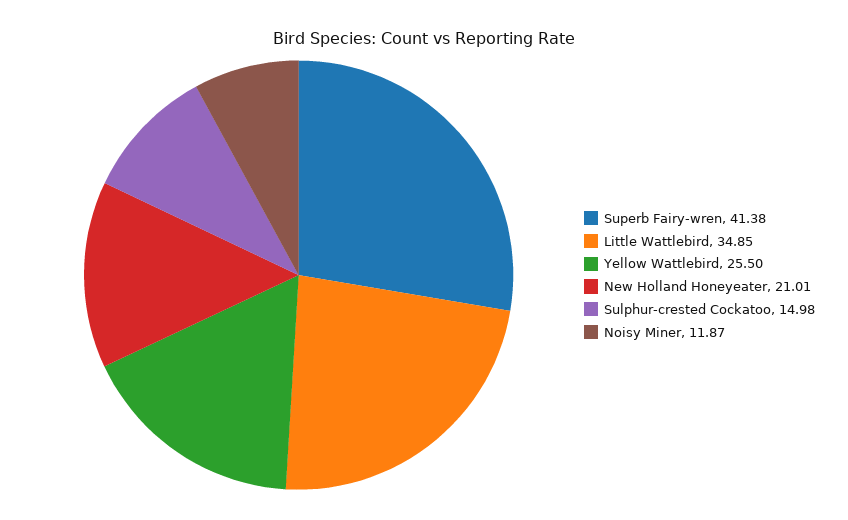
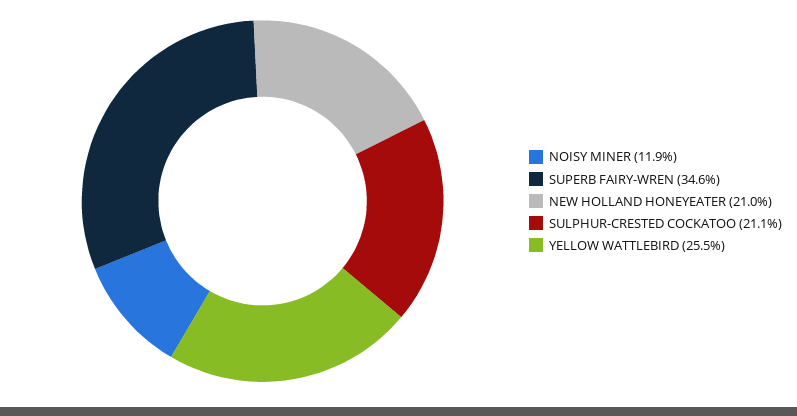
  {
-   "Superb Fairy-wren": 41.38,
+   "Superb Fairy-wren": 34.6,
-   "Little Wattlebird": 34.85,
    "Yellow Wattlebird": 25.5,
    "New Holland Honeyeater": 21.01,
-   "Sulphur-crested Cockatoo": 14.98,
+   "Sulphur-crested Cockatoo": 21.1,
    "Noisy Miner": 11.87
  }

